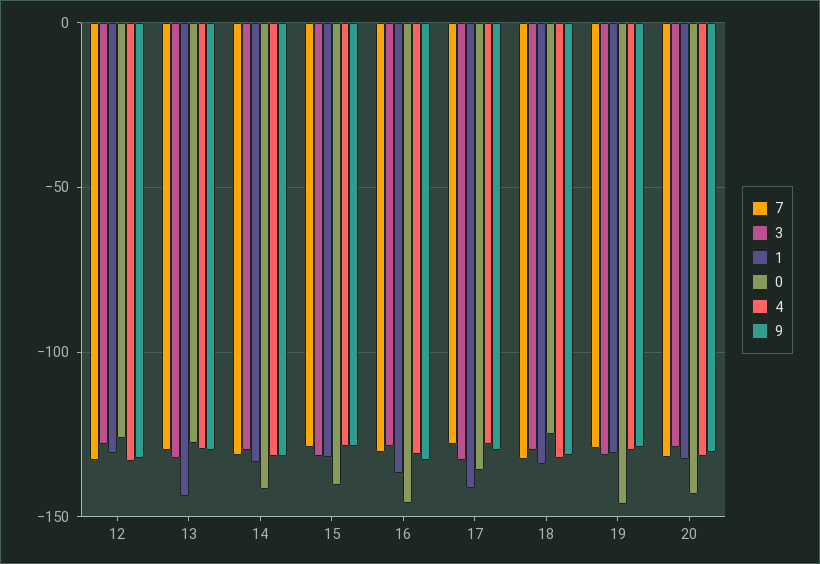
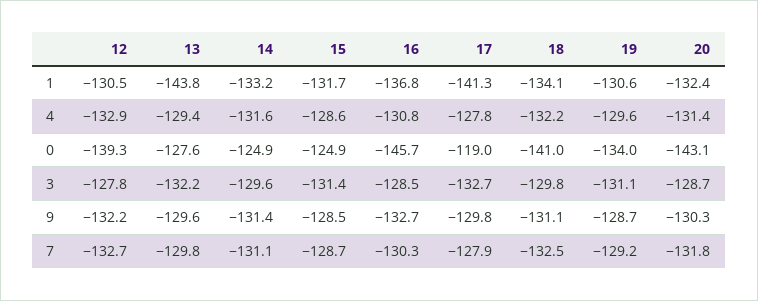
  {
    "7": {
      "12": -132.7,
      "13": -129.8,
      "14": -131.1,
      "15": -128.7,
      "16": -130.3,
      "17": -127.9,
      "18": -132.5,
      "19": -129.2,
      "20": -131.8
    },
    "3": {
      "12": -127.8,
      "13": -132.2,
      "14": -129.6,
      "15": -131.4,
      "16": -128.5,
      "17": -132.7,
      "18": -129.8,
      "19": -131.1,
      "20": -128.7
    },
    "1": {
      "12": -130.5,
      "13": -143.8,
      "14": -133.2,
      "15": -131.7,
      "16": -136.8,
      "17": -141.3,
      "18": -134.1,
      "19": -130.6,
      "20": -132.4
    },
    "0": {
-     "12": -125,
+     "12": -139.3,
      "13": -127.6,
-     "14": -140,
+     "14": -124.9,
-     "15": -140,
+     "15": -124.9,
      "16": -145.7,
-     "17": -135,
+     "17": -119,
-     "18": -125,
+     "18": -141,
-     "19": -145,
+     "19": -134,
      "20": -143.1
    },
    "4": {
      "12": -132.9,
      "13": -129.4,
      "14": -131.6,
      "15": -128.6,
      "16": -130.8,
      "17": -127.8,
      "18": -132.2,
      "19": -129.6,
      "20": -131.4
    },
    "9": {
      "12": -132.2,
      "13": -129.6,
      "14": -131.4,
      "15": -128.5,
      "16": -132.7,
      "17": -129.8,
      "18": -131.1,
      "19": -128.7,
      "20": -130.3
    }
  }

